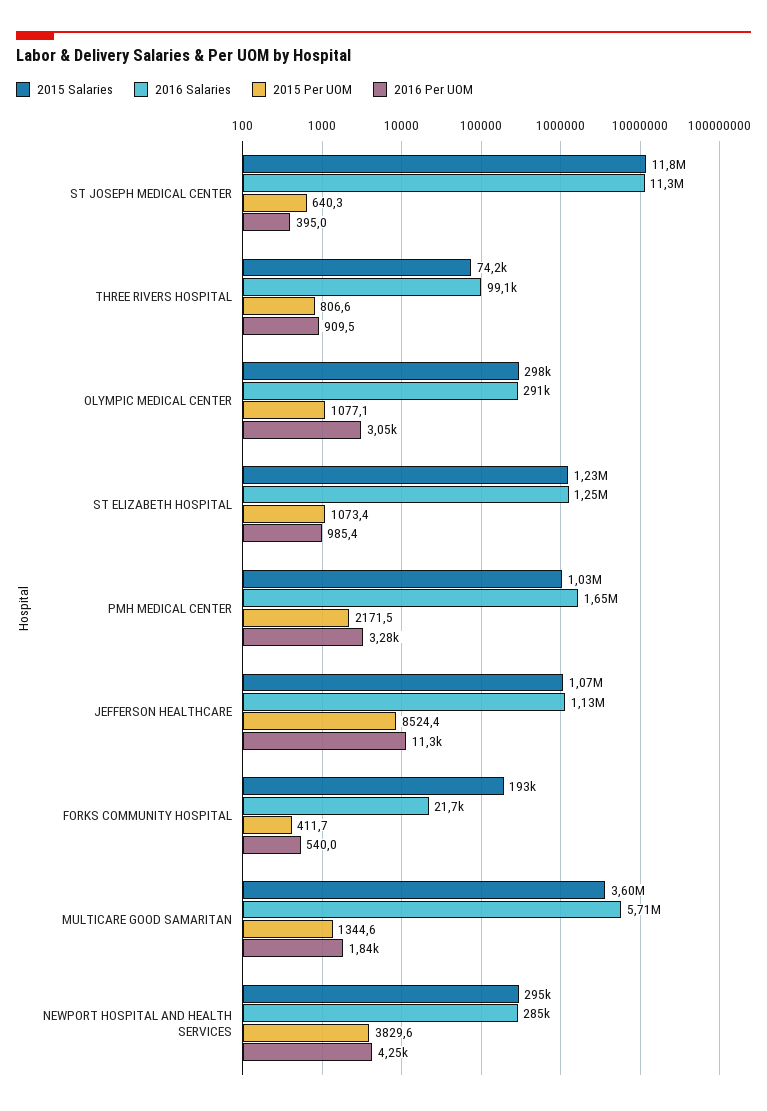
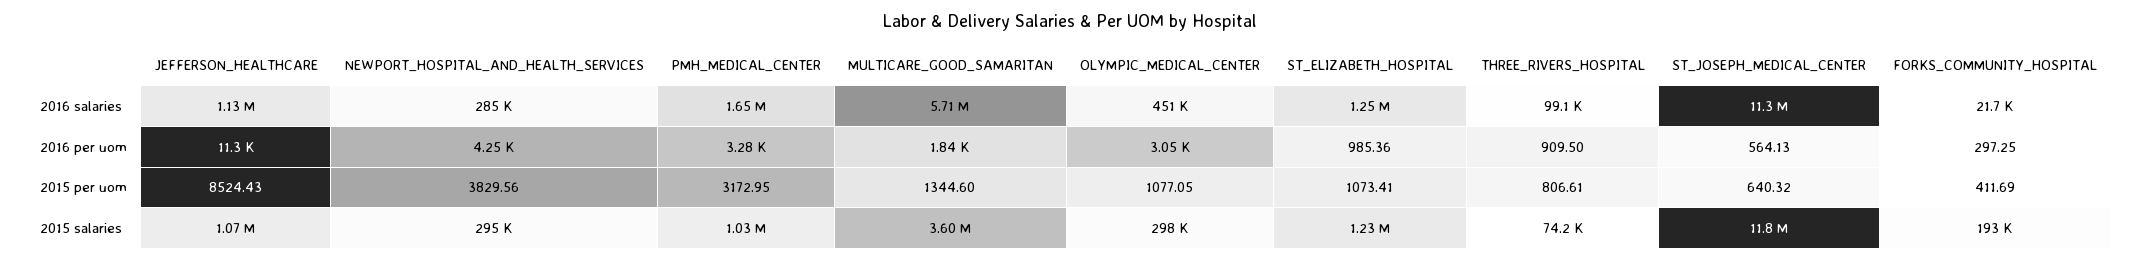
  {
    "2015 Salaries": {
      "ST JOSEPH MEDICAL CENTER": 11800000,
      "THREE RIVERS HOSPITAL": 74200,
      "OLYMPIC MEDICAL CENTER": 298000,
      "ST ELIZABETH HOSPITAL": 1230000,
      "PMH MEDICAL CENTER": 1030000,
      "JEFFERSON HEALTHCARE": 1070000,
      "FORKS COMMUNITY HOSPITAL": 193000,
      "MULTICARE GOOD SAMARITAN": 3600000,
      "NEWPORT HOSPITAL AND HEALTH SERVICES": 295000
    },
    "2016 Salaries": {
      "ST JOSEPH MEDICAL CENTER": 11300000,
      "THREE RIVERS HOSPITAL": 99100,
-     "OLYMPIC MEDICAL CENTER": 291000,
+     "OLYMPIC MEDICAL CENTER": 451000,
      "ST ELIZABETH HOSPITAL": 1250000,
      "PMH MEDICAL CENTER": 1650000,
      "JEFFERSON HEALTHCARE": 1130000,
      "FORKS COMMUNITY HOSPITAL": 21700,
      "MULTICARE GOOD SAMARITAN": 5710000,
      "NEWPORT HOSPITAL AND HEALTH SERVICES": 285000
    },
    "2015 Per UOM": {
      "ST JOSEPH MEDICAL CENTER": 640.32,
      "THREE RIVERS HOSPITAL": 806.61,
      "OLYMPIC MEDICAL CENTER": 1077.05,
      "ST ELIZABETH HOSPITAL": 1073.41,
-     "PMH MEDICAL CENTER": 2171.5,
+     "PMH MEDICAL CENTER": 3172.95,
      "JEFFERSON HEALTHCARE": 8524.43,
      "FORKS COMMUNITY HOSPITAL": 411.69,
      "MULTICARE GOOD SAMARITAN": 1344.6,
      "NEWPORT HOSPITAL AND HEALTH SERVICES": 3829.56
    },
    "2016 Per UOM": {
-     "ST JOSEPH MEDICAL CENTER": 395,
+     "ST JOSEPH MEDICAL CENTER": 564.13,
      "THREE RIVERS HOSPITAL": 909.5,
      "OLYMPIC MEDICAL CENTER": 3050,
      "ST ELIZABETH HOSPITAL": 985.36,
      "PMH MEDICAL CENTER": 3280,
      "JEFFERSON HEALTHCARE": 11300,
-     "FORKS COMMUNITY HOSPITAL": 540,
+     "FORKS COMMUNITY HOSPITAL": 297.25,
      "MULTICARE GOOD SAMARITAN": 1840,
      "NEWPORT HOSPITAL AND HEALTH SERVICES": 4250
    }
  }

